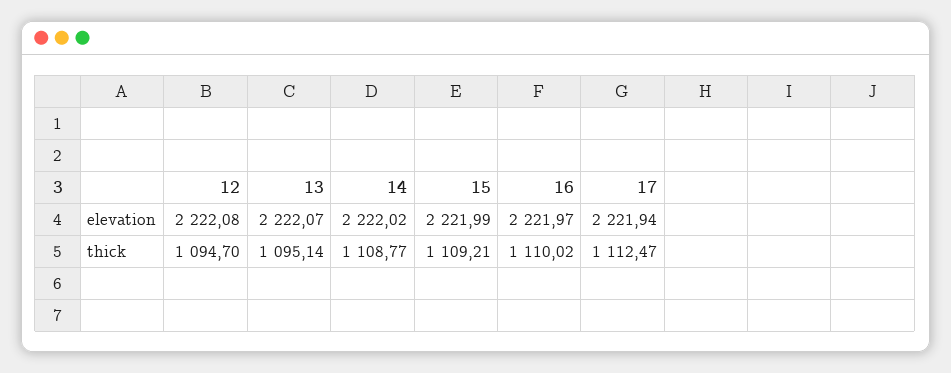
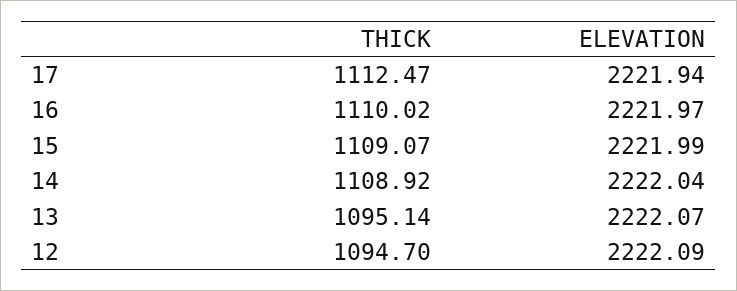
  {
    "12": {
-     "elevation": 2222.08,
+     "elevation": 2222.09,
      "thick": 1094.7
    },
    "13": {
      "elevation": 2222.07,
      "thick": 1095.14
    },
    "14": {
-     "elevation": 2222.02,
+     "elevation": 2222.04,
-     "thick": 1108.77
+     "thick": 1108.92
    },
    "15": {
      "elevation": 2221.99,
-     "thick": 1109.21
+     "thick": 1109.07
    },
    "16": {
      "elevation": 2221.97,
      "thick": 1110.02
    },
    "17": {
      "elevation": 2221.94,
      "thick": 1112.47
    }
  }

